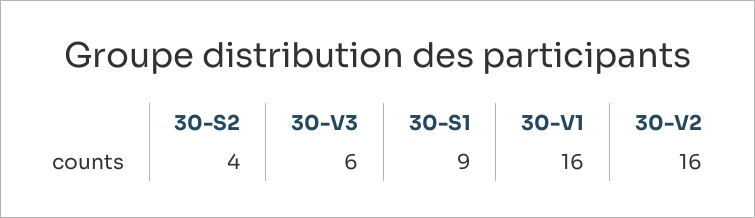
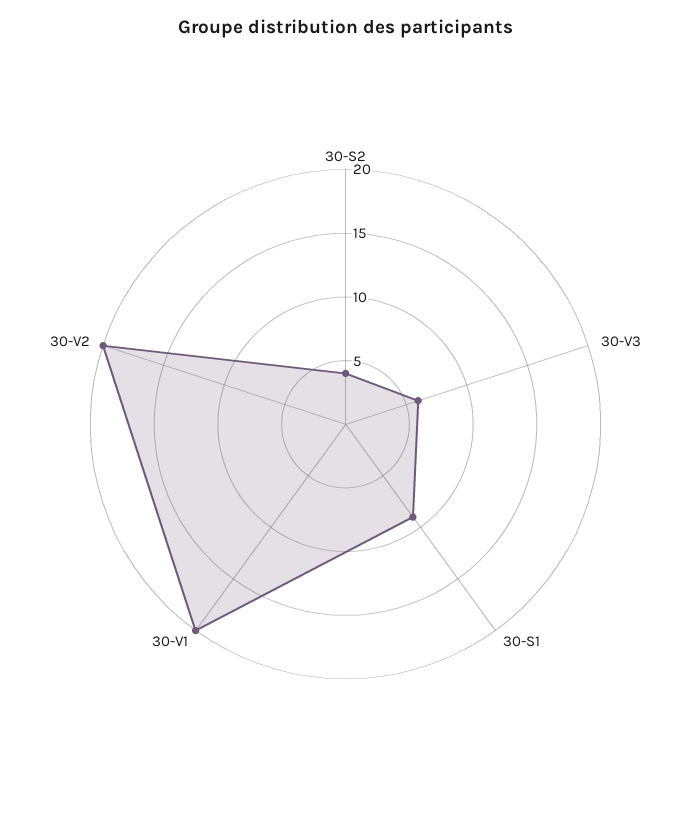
  {
    "30-S2": 4,
    "30-V3": 6,
    "30-S1": 9,
-   "30-V1": 16,
+   "30-V1": 20,
-   "30-V2": 16
+   "30-V2": 20
  }

